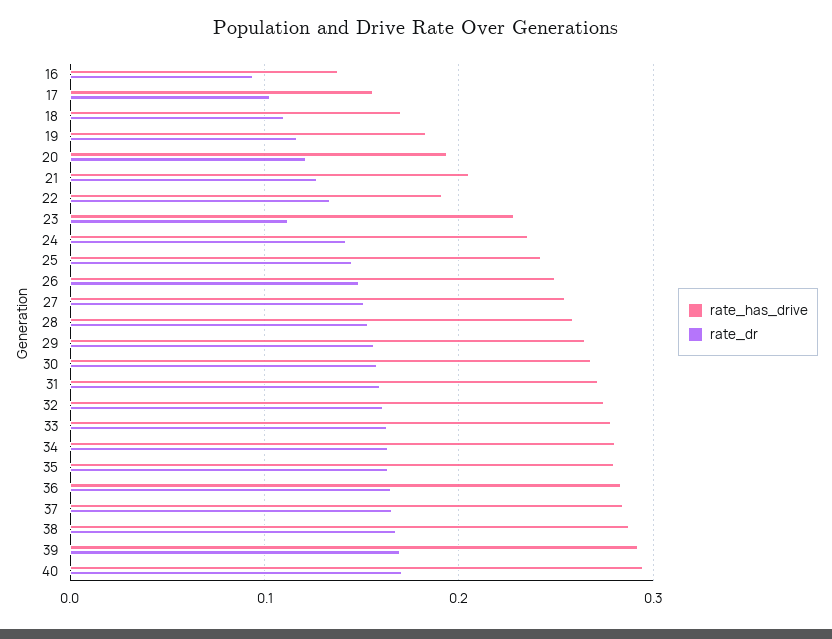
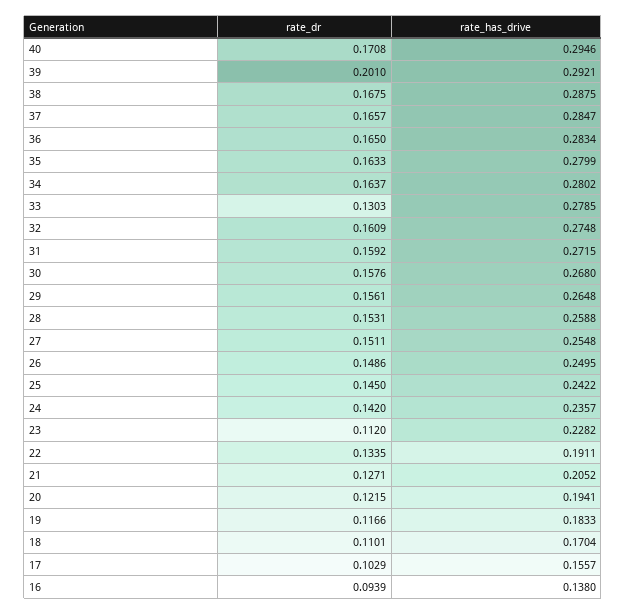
  {
    "rate_has_drive": {
      "16": 0.138,
      "17": 0.1557,
      "18": 0.1704,
      "19": 0.1833,
      "20": 0.1941,
      "21": 0.2052,
      "22": 0.1911,
      "23": 0.2282,
      "24": 0.2357,
      "25": 0.2422,
      "26": 0.2495,
      "27": 0.2548,
      "28": 0.2588,
      "29": 0.2648,
      "30": 0.268,
      "31": 0.2715,
      "32": 0.2748,
      "33": 0.2785,
      "34": 0.2802,
      "35": 0.2799,
      "36": 0.2834,
      "37": 0.2847,
      "38": 0.2875,
      "39": 0.2921,
      "40": 0.2946
    },
    "rate_dr": {
      "16": 0.0939,
      "17": 0.1029,
      "18": 0.1101,
      "19": 0.1166,
      "20": 0.1215,
      "21": 0.1271,
      "22": 0.1335,
      "23": 0.112,
      "24": 0.142,
      "25": 0.145,
      "26": 0.1486,
      "27": 0.1511,
      "28": 0.1531,
      "29": 0.1561,
      "30": 0.1576,
      "31": 0.1592,
      "32": 0.1609,
-     "33": 0.16,
+     "33": 0.1303,
      "34": 0.1637,
      "35": 0.1633,
      "36": 0.165,
      "37": 0.1657,
      "38": 0.1675,
-     "39": 0.17,
+     "39": 0.201,
      "40": 0.1708
    }
  }

